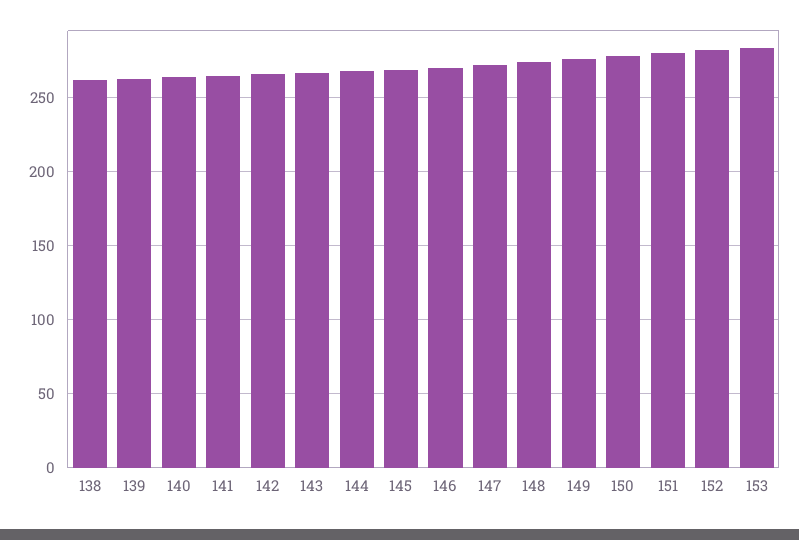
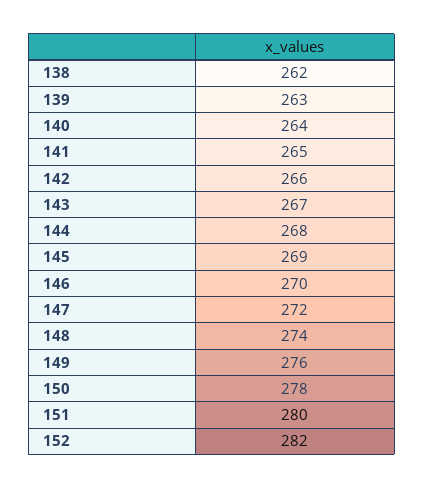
  {
    "138": 262,
    "139": 263,
    "140": 264,
    "141": 265,
    "142": 266,
    "143": 267,
    "144": 268,
    "145": 269,
    "146": 270,
    "147": 272,
    "148": 274,
    "149": 276,
    "150": 278,
    "151": 280,
-   "152": 282,
+   "152": 282
-   "153": 285
  }

